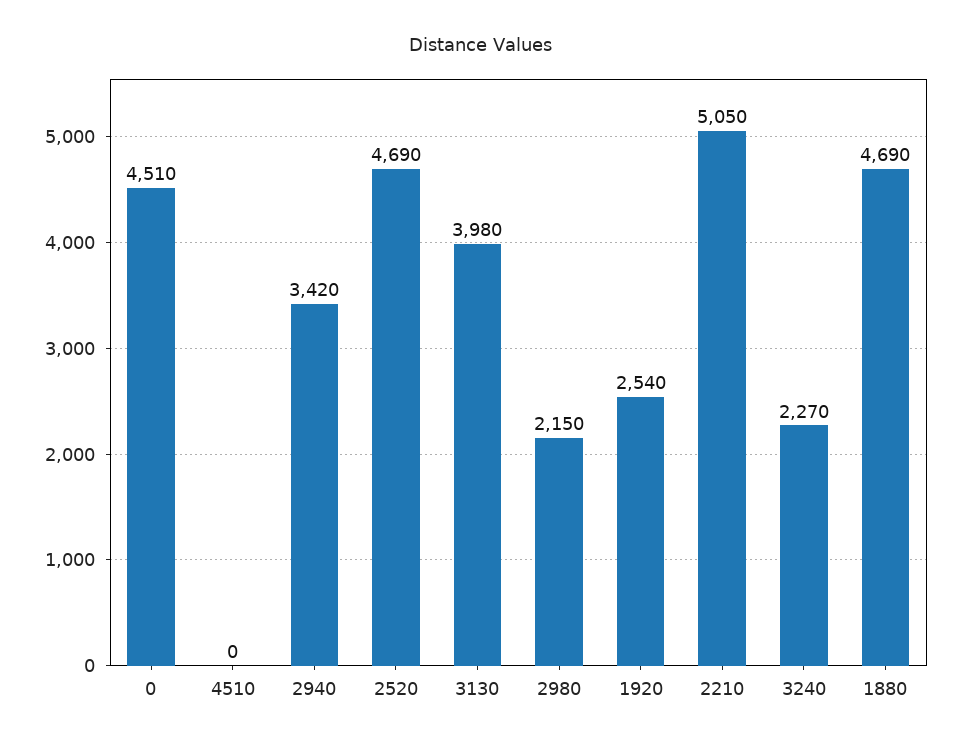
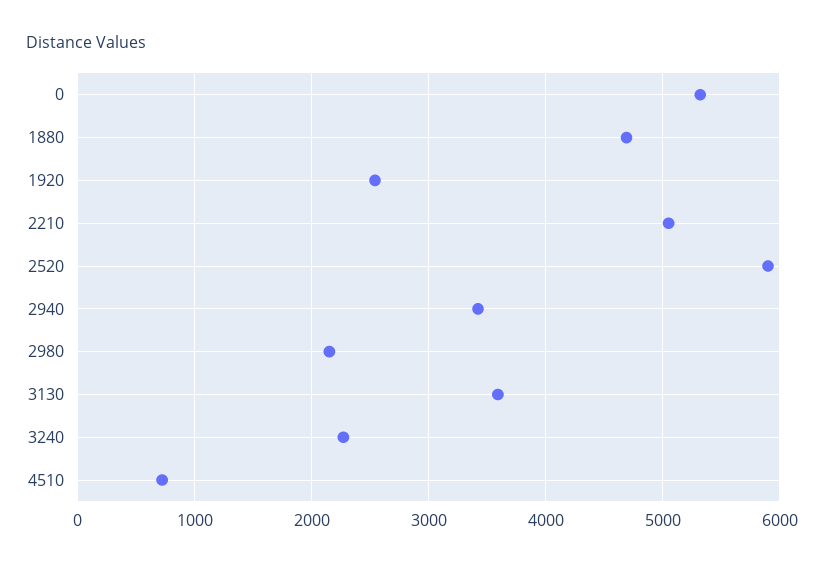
  {
-   "0": 4510,
+   "0": 5300,
-   "4510": 0,
+   "4510": 700,
    "2940": 3420,
-   "2520": 4690,
+   "2520": 5900,
-   "3130": 3980,
+   "3130": 3600,
    "2980": 2150,
    "1920": 2540,
    "2210": 5050,
    "3240": 2270,
    "1880": 4690
  }

